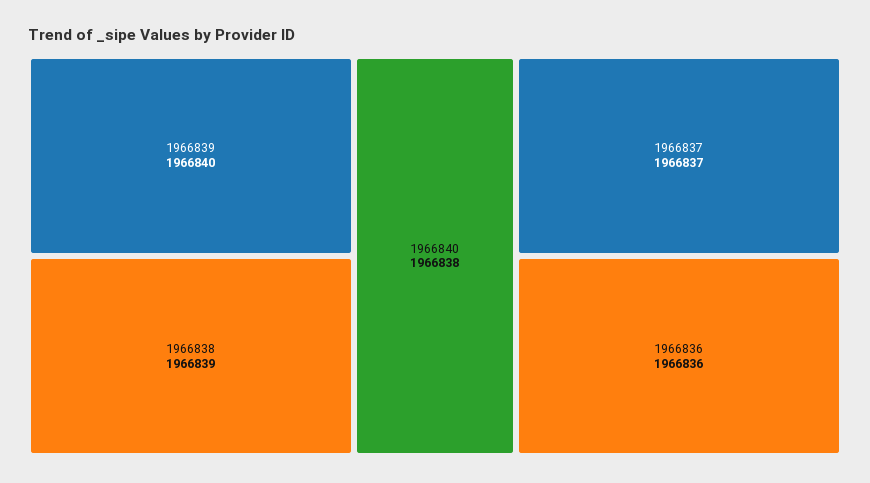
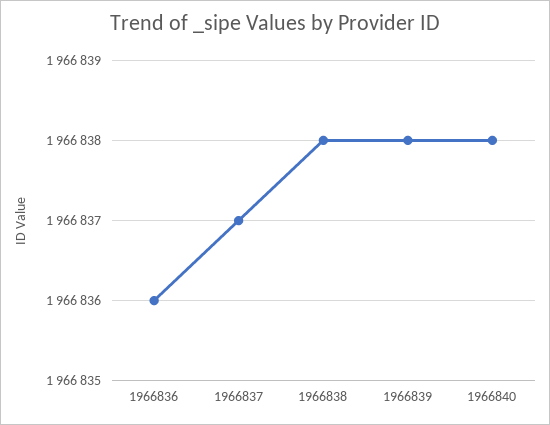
  {
-   "1966839": 1966840,
+   "1966839": 1966838,
-   "1966838": 1966839,
+   "1966838": 1966838,
    "1966840": 1966838,
    "1966837": 1966837,
    "1966836": 1966836
  }

